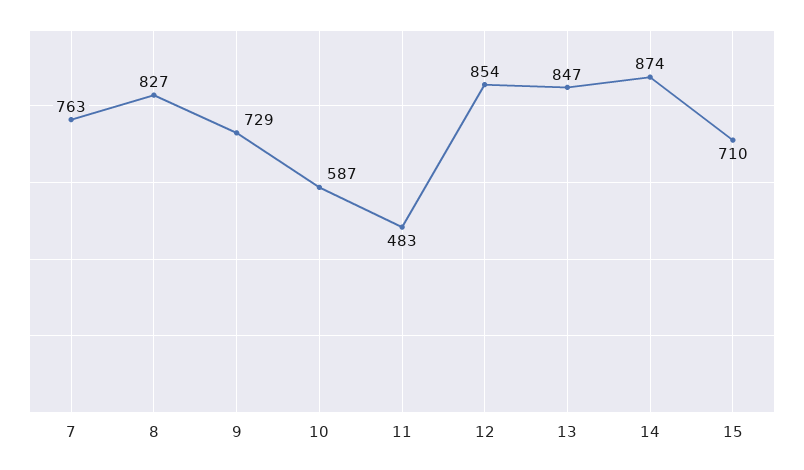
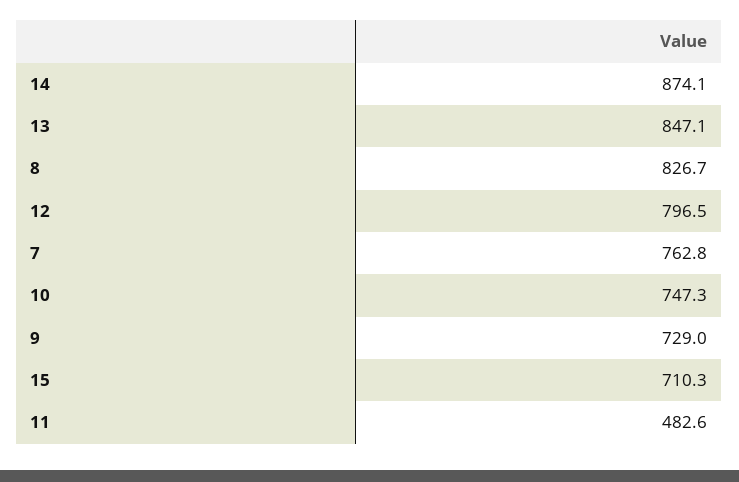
  {
    "7": 762.8,
    "8": 826.7,
    "9": 729,
-   "10": 587,
+   "10": 747.3,
    "11": 482.6,
-   "12": 854,
+   "12": 796.5,
    "13": 847.1,
    "14": 874.1,
    "15": 710.3
  }

